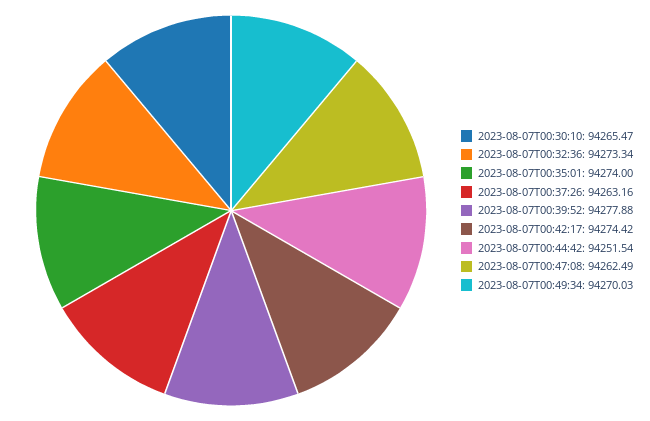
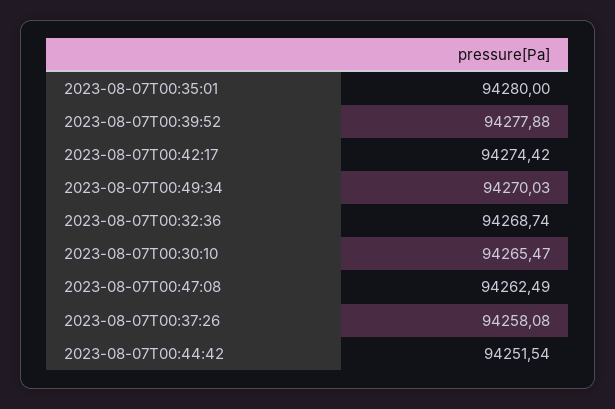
  {
    "2023-08-07T00:30:10": 94265.47,
-   "2023-08-07T00:32:36": 94273.34,
+   "2023-08-07T00:32:36": 94268.74,
-   "2023-08-07T00:35:01": 94274,
+   "2023-08-07T00:35:01": 94280,
-   "2023-08-07T00:37:26": 94263.16,
+   "2023-08-07T00:37:26": 94258.08,
    "2023-08-07T00:39:52": 94277.88,
    "2023-08-07T00:42:17": 94274.42,
    "2023-08-07T00:44:42": 94251.54,
    "2023-08-07T00:47:08": 94262.49,
    "2023-08-07T00:49:34": 94270.03
  }

